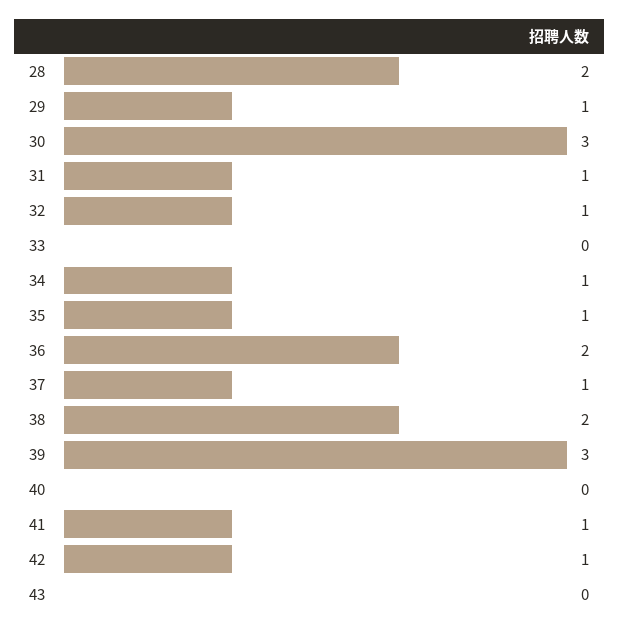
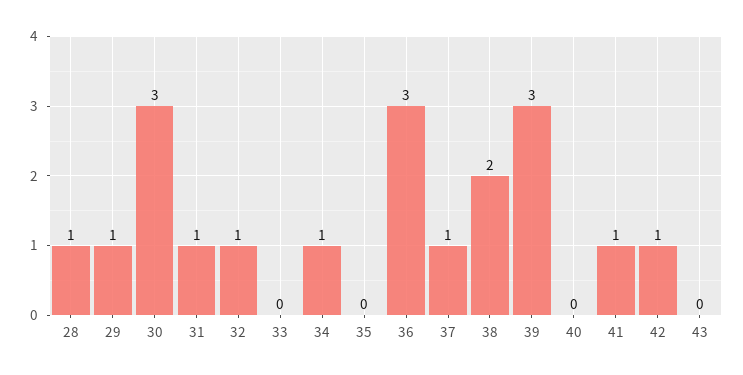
  {
-   "28": 2,
+   "28": 1,
    "29": 1,
    "30": 3,
    "31": 1,
    "32": 1,
    "33": 0,
    "34": 1,
-   "35": 1,
+   "35": 0,
-   "36": 2,
+   "36": 3,
    "37": 1,
    "38": 2,
    "39": 3,
    "40": 0,
    "41": 1,
    "42": 1,
    "43": 0
  }

